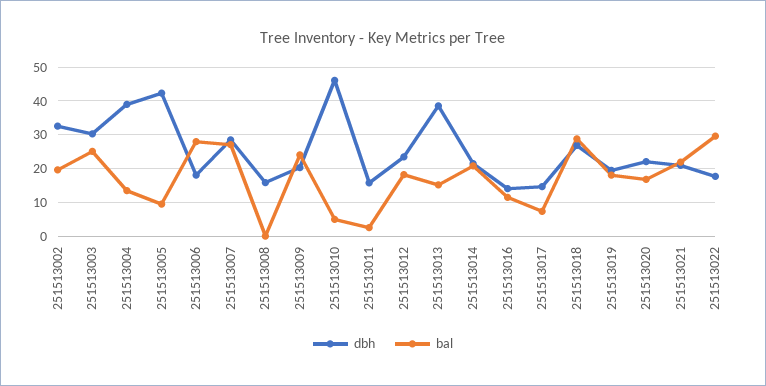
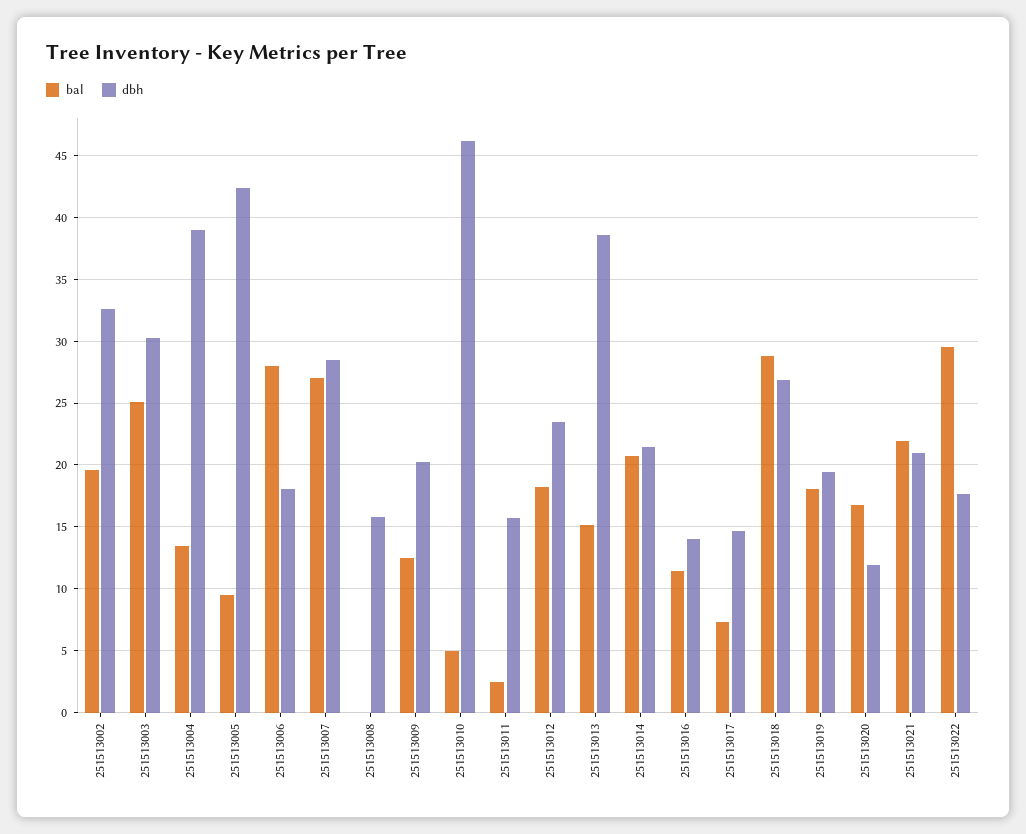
  {
    "dbh": {
      "251513002": 32.5,
      "251513003": 30.5,
      "251513004": 39,
      "251513005": 42.5,
      "251513006": 18,
      "251513007": 28.5,
      "251513008": 16,
      "251513009": 20,
      "251513010": 46,
      "251513011": 15.5,
      "251513012": 23.5,
      "251513013": 38.5,
      "251513014": 21.5,
      "251513016": 14,
      "251513017": 14.5,
      "251513018": 27,
      "251513019": 19.5,
-     "251513020": 22,
+     "251513020": 12,
      "251513021": 21,
      "251513022": 17.5
    },
    "bal": {
      "251513002": 19.5,
      "251513003": 25,
      "251513004": 13.5,
      "251513005": 9.5,
      "251513006": 28,
      "251513007": 27,
      "251513008": 0,
-     "251513009": 24,
+     "251513009": 12.5,
      "251513010": 5,
      "251513011": 2.5,
      "251513012": 18,
      "251513013": 15,
      "251513014": 21,
      "251513016": 11.5,
      "251513017": 7.5,
      "251513018": 29,
      "251513019": 18,
      "251513020": 17,
      "251513021": 22,
      "251513022": 29.5
    }
  }

